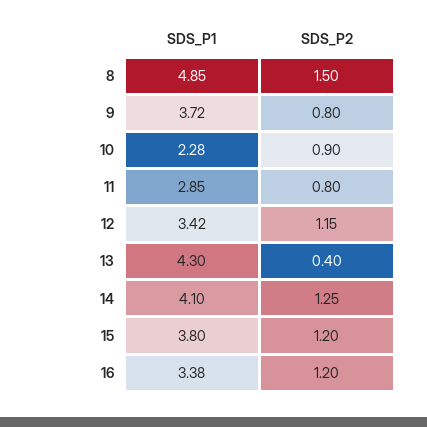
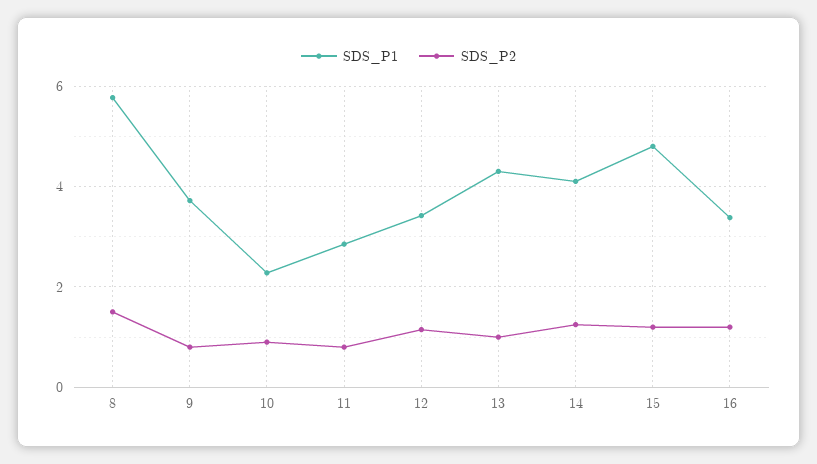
  {
    "SDS_P1": {
-     "8": 4.85,
+     "8": 5.8,
      "9": 3.72,
      "10": 2.28,
      "11": 2.85,
      "12": 3.42,
      "13": 4.3,
      "14": 4.1,
-     "15": 3.8,
+     "15": 4.8,
      "16": 3.38
    },
    "SDS_P2": {
      "8": 1.5,
      "9": 0.8,
      "10": 0.9,
      "11": 0.8,
      "12": 1.15,
-     "13": 0.4,
+     "13": 1,
      "14": 1.25,
      "15": 1.2,
      "16": 1.2
    }
  }

